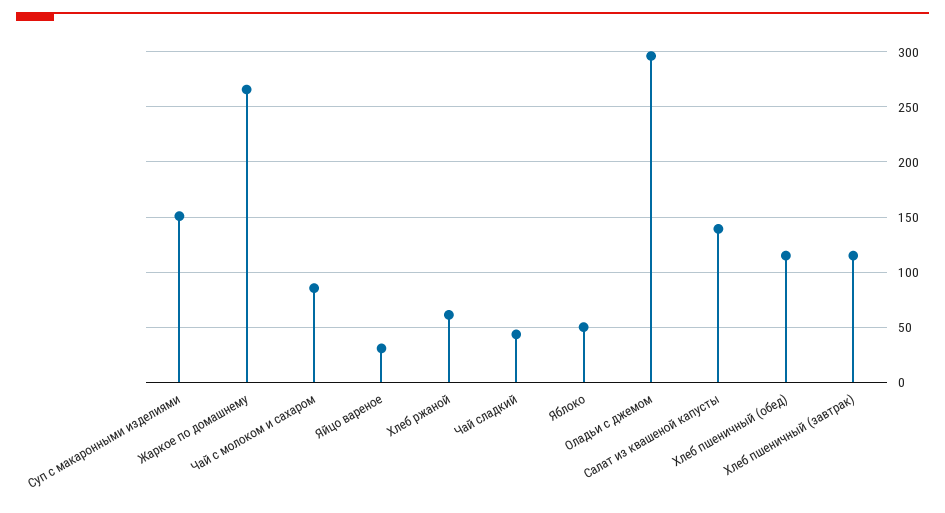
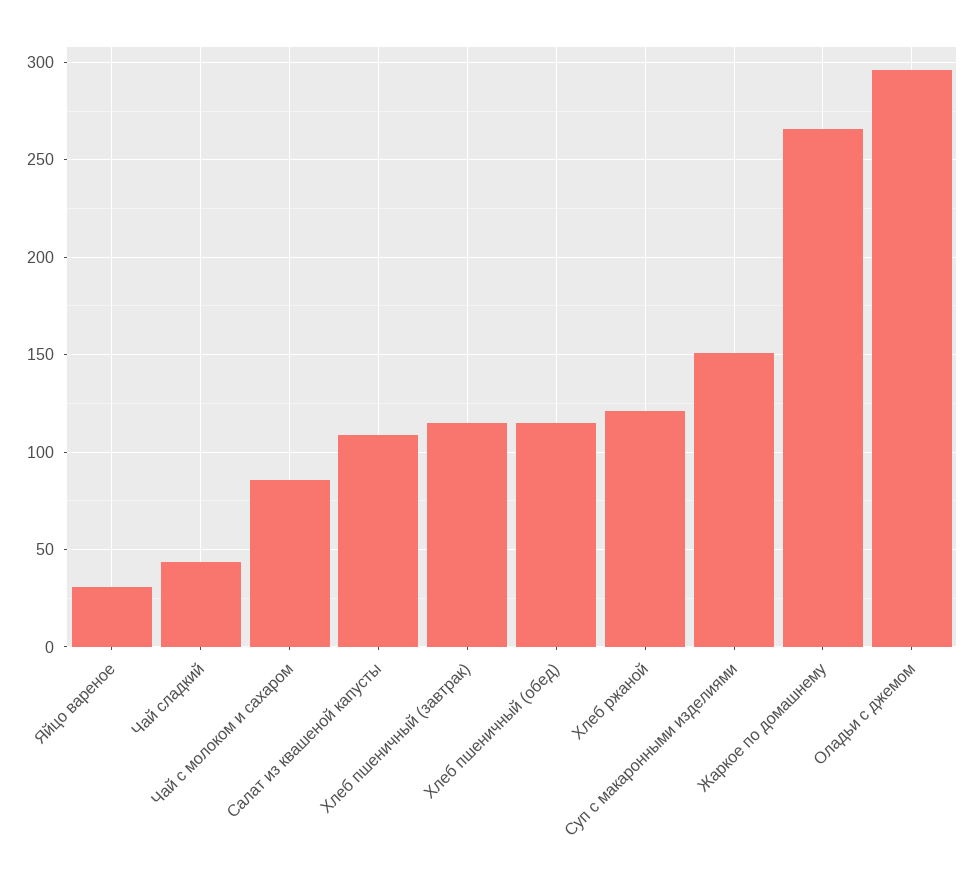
  {
    "Суп с макаронными изделиями": 150,
    "Жаркое по домашнему": 265,
    "Чай с молоком и сахаром": 85,
    "Яйцо вареное": 30,
-   "Хлеб ржаной": 60,
+   "Хлеб ржаной": 120,
    "Чай сладкий": 45,
-   "Яблоко": 50,
    "Оладьи с джемом": 295,
-   "Салат из квашеной капусты": 140,
+   "Салат из квашеной капусты": 110,
    "Хлеб пшеничный (обед)": 115,
    "Хлеб пшеничный (завтрак)": 115
  }

